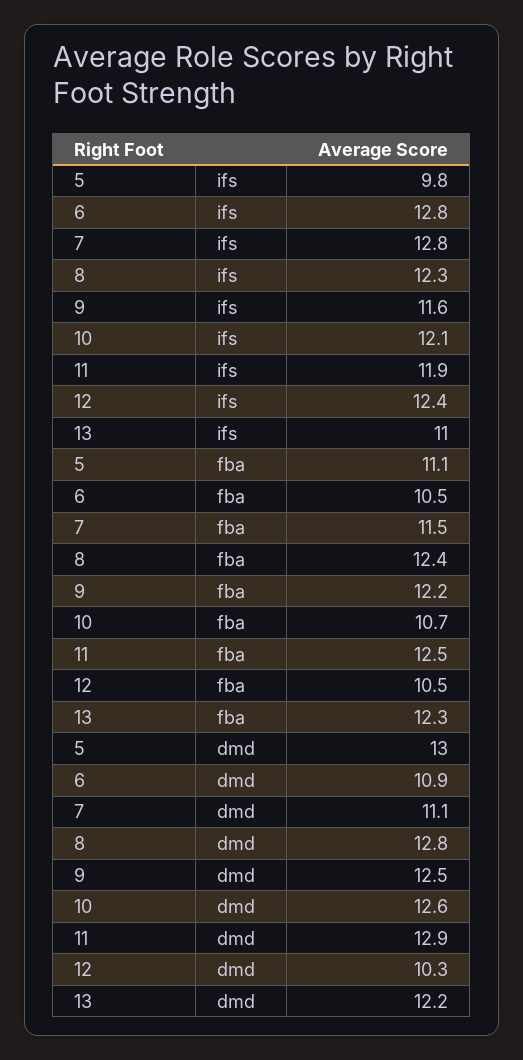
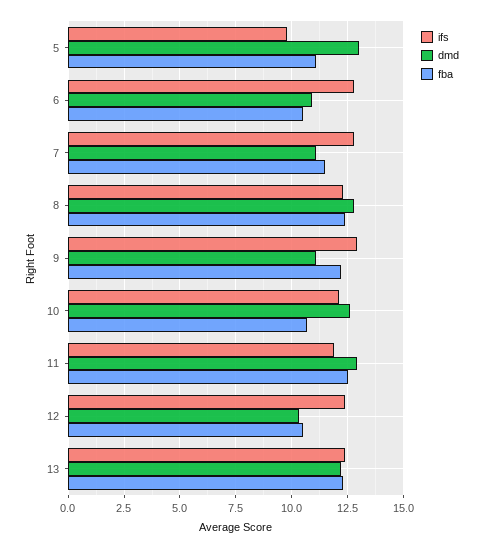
  {
    "ifs": {
      "5": 9.8,
      "6": 12.8,
      "7": 12.8,
      "8": 12.3,
-     "9": 11.6,
+     "9": 13,
      "10": 12.1,
      "11": 11.9,
      "12": 12.4,
-     "13": 11
+     "13": 12.5
    },
    "fba": {
      "5": 11.1,
      "6": 10.5,
      "7": 11.5,
      "8": 12.4,
      "9": 12.2,
      "10": 10.7,
      "11": 12.5,
      "12": 10.5,
      "13": 12.3
    },
    "dmd": {
      "5": 13,
      "6": 10.9,
      "7": 11.1,
      "8": 12.8,
-     "9": 12.5,
+     "9": 11,
      "10": 12.6,
      "11": 12.9,
      "12": 10.3,
      "13": 12.2
    }
  }

